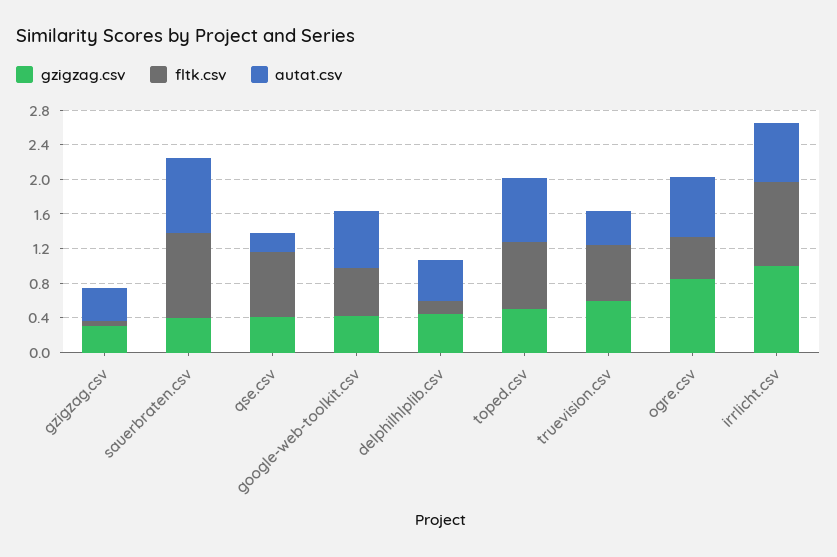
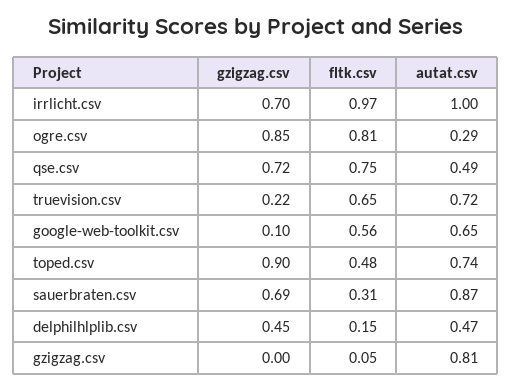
  {
    "gzigzag.csv": {
-     "gzigzag.csv": 0.3,
+     "gzigzag.csv": 0,
-     "sauerbraten.csv": 0.4,
+     "sauerbraten.csv": 0.69,
-     "qse.csv": 0.4,
+     "qse.csv": 0.72,
-     "google-web-toolkit.csv": 0.4,
+     "google-web-toolkit.csv": 0.1,
      "delphilhlplib.csv": 0.45,
-     "toped.csv": 0.5,
+     "toped.csv": 0.9,
-     "truevision.csv": 0.6,
+     "truevision.csv": 0.22,
      "ogre.csv": 0.85,
-     "irrlicht.csv": 1
+     "irrlicht.csv": 0.7
    },
    "fltk.csv": {
      "gzigzag.csv": 0.05,
-     "sauerbraten.csv": 1,
+     "sauerbraten.csv": 0.31,
      "qse.csv": 0.75,
      "google-web-toolkit.csv": 0.56,
      "delphilhlplib.csv": 0.15,
-     "toped.csv": 0.8,
+     "toped.csv": 0.48,
      "truevision.csv": 0.65,
-     "ogre.csv": 0.5,
+     "ogre.csv": 0.81,
      "irrlicht.csv": 0.97
    },
    "autat.csv": {
-     "gzigzag.csv": 0.4,
+     "gzigzag.csv": 0.81,
      "sauerbraten.csv": 0.87,
-     "qse.csv": 0.2,
+     "qse.csv": 0.49,
      "google-web-toolkit.csv": 0.65,
      "delphilhlplib.csv": 0.47,
      "toped.csv": 0.74,
-     "truevision.csv": 0.4,
+     "truevision.csv": 0.72,
-     "ogre.csv": 0.7,
+     "ogre.csv": 0.29,
-     "irrlicht.csv": 0.7
+     "irrlicht.csv": 1
    }
  }

